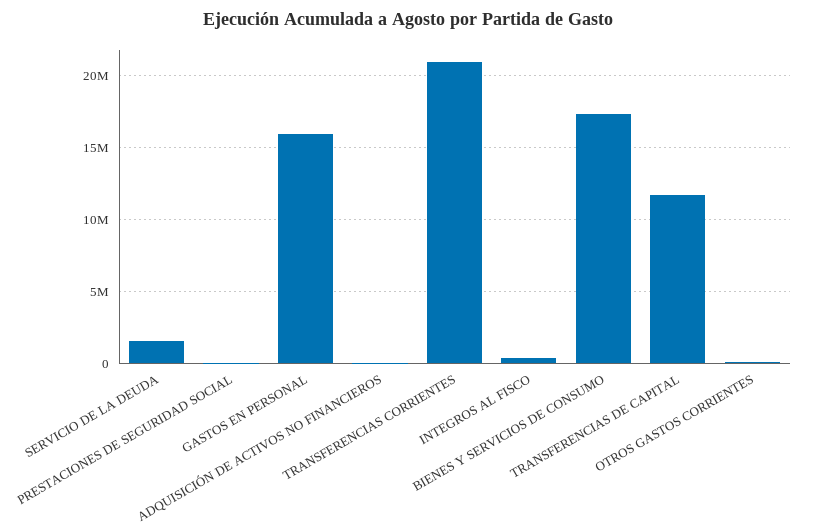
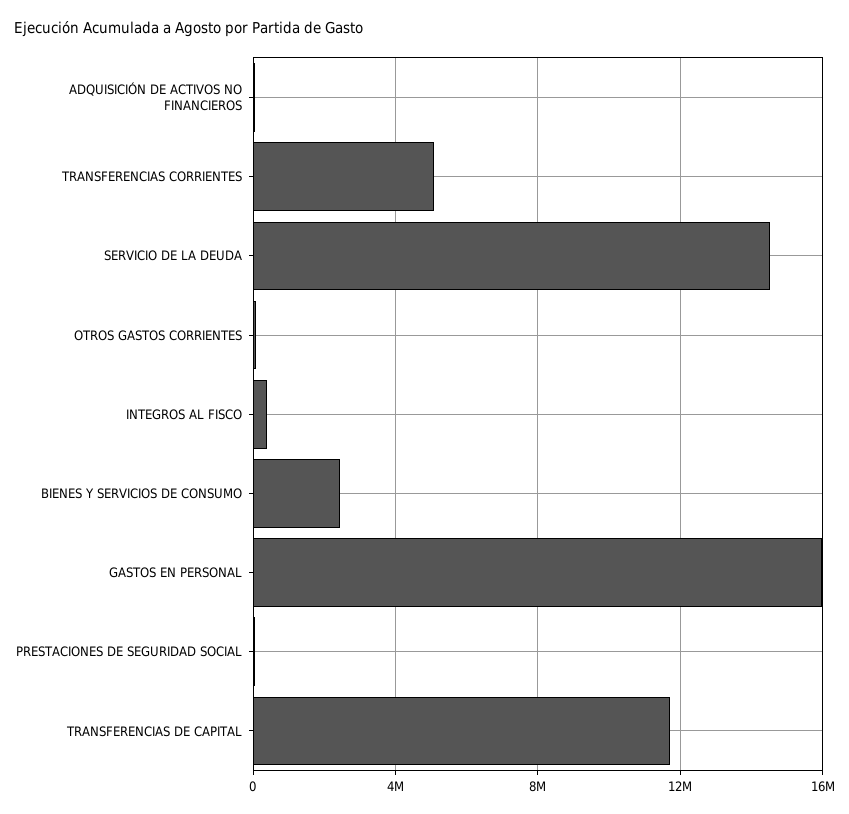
  {
-   "SERVICIO DE LA DEUDA": 1500000,
+   "SERVICIO DE LA DEUDA": 14500000,
    "PRESTACIONES DE SEGURIDAD SOCIAL": 0,
    "GASTOS EN PERSONAL": 16000000,
    "ADQUISICIÓN DE ACTIVOS NO FINANCIEROS": 0,
-   "TRANSFERENCIAS CORRIENTES": 21000000,
+   "TRANSFERENCIAS CORRIENTES": 5000000,
    "INTEGROS AL FISCO": 500000,
-   "BIENES Y SERVICIOS DE CONSUMO": 17500000,
+   "BIENES Y SERVICIOS DE CONSUMO": 2500000,
    "TRANSFERENCIAS DE CAPITAL": 11500000,
    "OTROS GASTOS CORRIENTES": 0
  }

